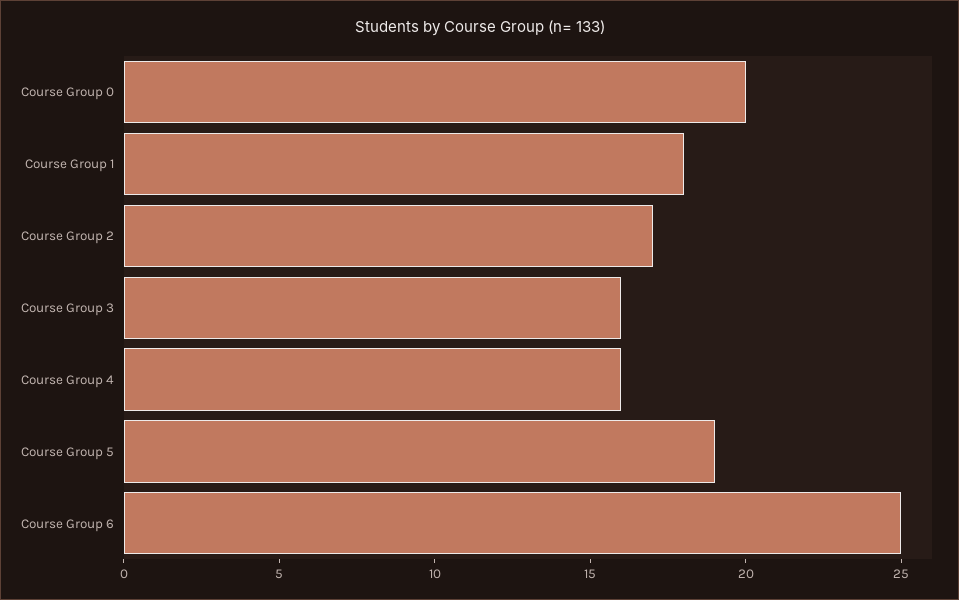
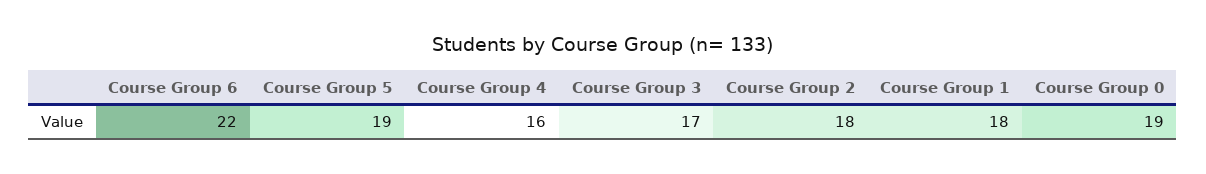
  {
-   "Course Group 0": 20,
+   "Course Group 0": 19,
    "Course Group 1": 18,
-   "Course Group 2": 17,
+   "Course Group 2": 18,
-   "Course Group 3": 16,
+   "Course Group 3": 17,
    "Course Group 4": 16,
    "Course Group 5": 19,
-   "Course Group 6": 25
+   "Course Group 6": 22
  }

